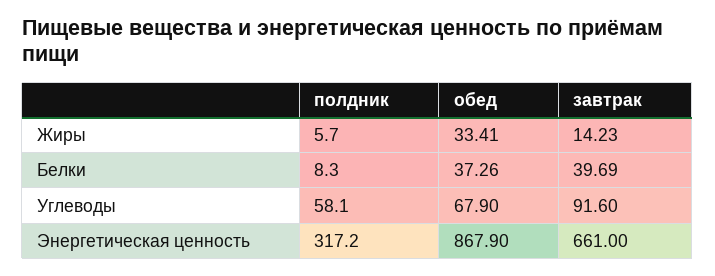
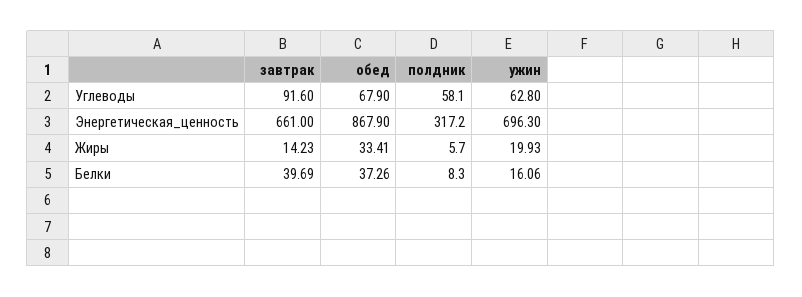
  {
    "полдник": {
      "Жиры": 5.7,
      "Белки": 8.3,
      "Углеводы": 58.1,
      "Энергетическая ценность": 317.2
    },
    "обед": {
      "Жиры": 33.41,
      "Белки": 37.26,
      "Углеводы": 67.9,
      "Энергетическая ценность": 867.9
    },
    "завтрак": {
      "Жиры": 14.23,
      "Белки": 39.69,
      "Углеводы": 91.6,
      "Энергетическая ценность": 661
-   }
+   },
+   "ужин": {
+     "Углеводы": 62.8,
+     "Энергетическая ценность": 696.3,
+     "Жиры": 19.93,
+     "Белки": 16.06
+   }
  }

